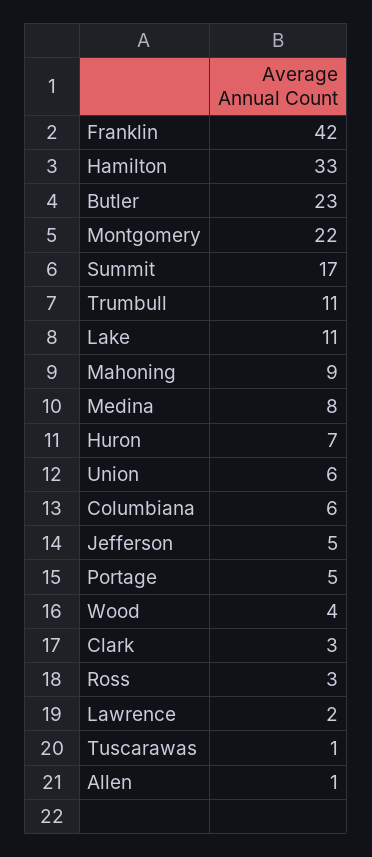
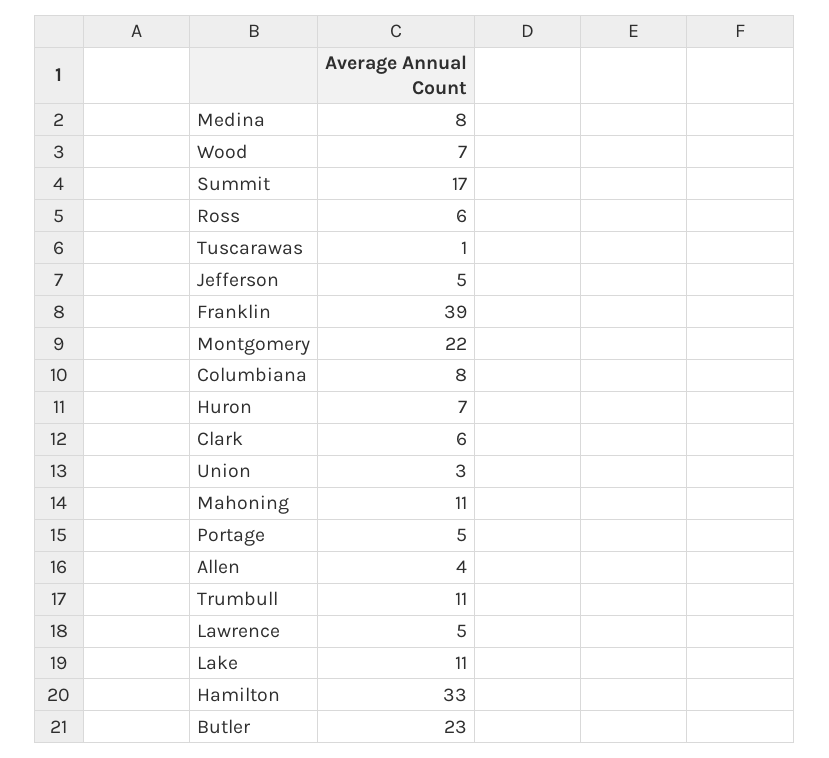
  {
-   "Franklin": 42,
+   "Franklin": 39,
    "Hamilton": 33,
    "Butler": 23,
    "Montgomery": 22,
    "Summit": 17,
    "Trumbull": 11,
    "Lake": 11,
-   "Mahoning": 9,
+   "Mahoning": 11,
    "Medina": 8,
    "Huron": 7,
-   "Union": 6,
+   "Union": 3,
-   "Columbiana": 6,
+   "Columbiana": 8,
    "Jefferson": 5,
    "Portage": 5,
-   "Wood": 4,
+   "Wood": 7,
-   "Clark": 3,
+   "Clark": 6,
-   "Ross": 3,
+   "Ross": 6,
-   "Lawrence": 2,
+   "Lawrence": 5,
    "Tuscarawas": 1,
-   "Allen": 1
+   "Allen": 4
  }

